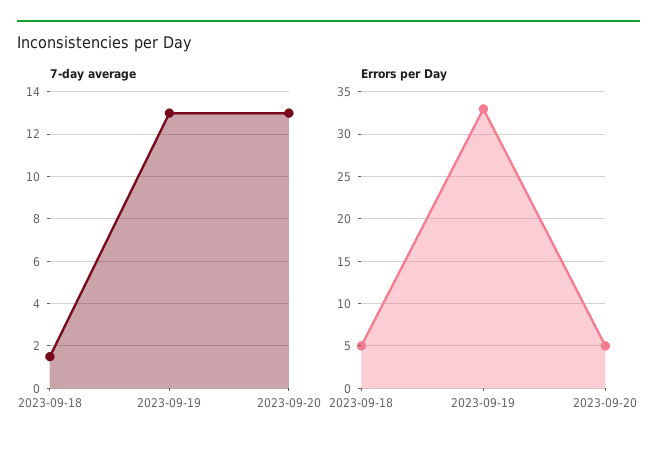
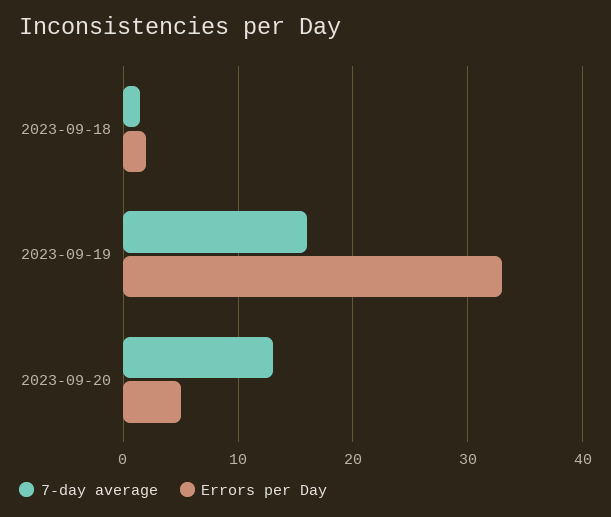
  {
    "7-day average": {
      "2023-09-18": 1.5,
-     "2023-09-19": 13,
+     "2023-09-19": 16,
      "2023-09-20": 13
    },
    "Errors per Day": {
-     "2023-09-18": 5,
+     "2023-09-18": 2,
      "2023-09-19": 33,
      "2023-09-20": 5
    }
  }

